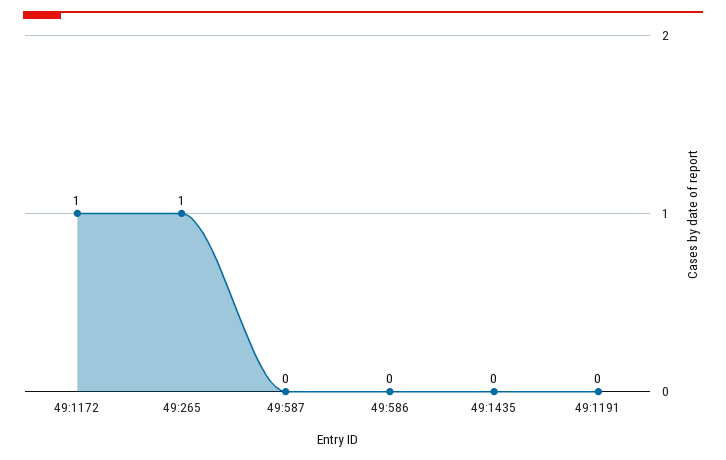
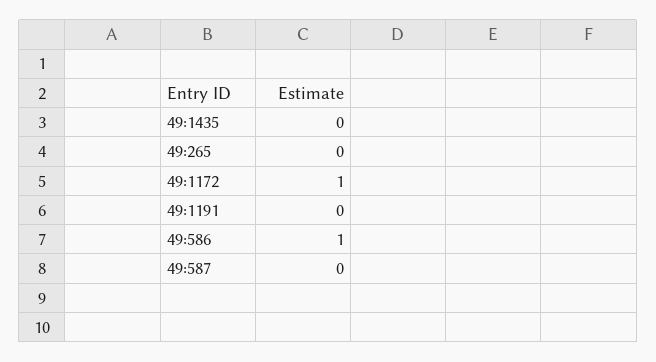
  {
    "49:1172": 1,
-   "49:265": 1,
+   "49:265": 0,
    "49:587": 0,
-   "49:586": 0,
+   "49:586": 1,
    "49:1435": 0,
    "49:1191": 0
  }

